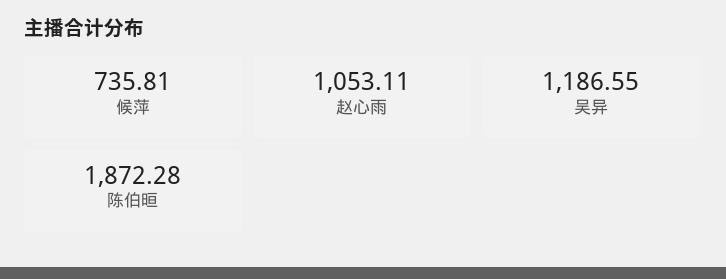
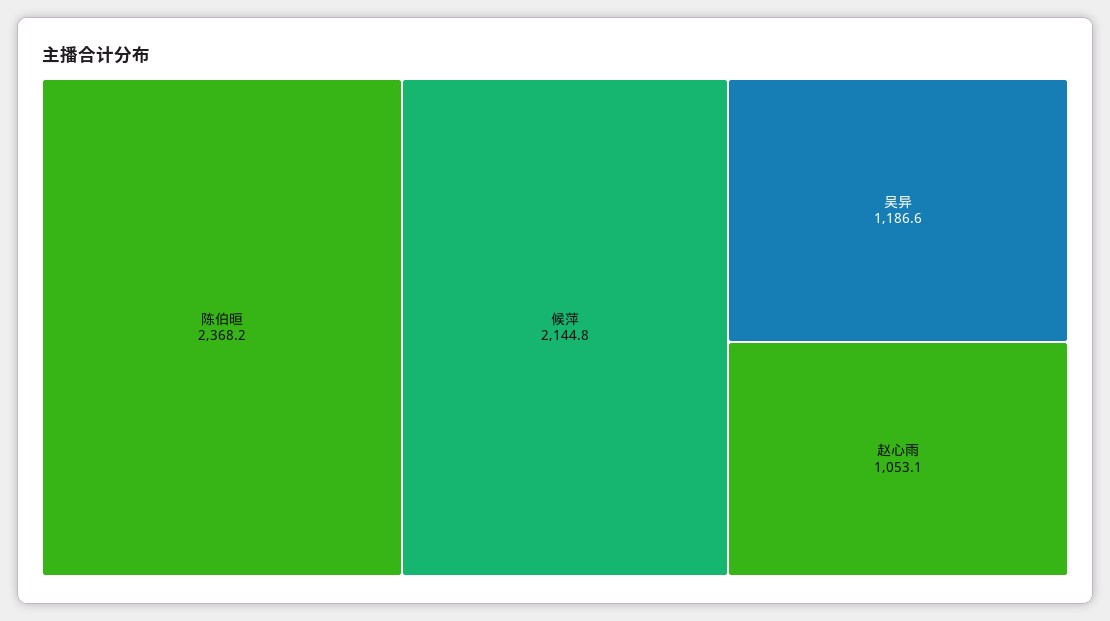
  {
-   "候萍": 735.81,
+   "候萍": 2144.8,
    "赵心雨": 1053.11,
    "吴异": 1186.55,
-   "陈伯晅": 1872.28
+   "陈伯晅": 2368.2
  }

